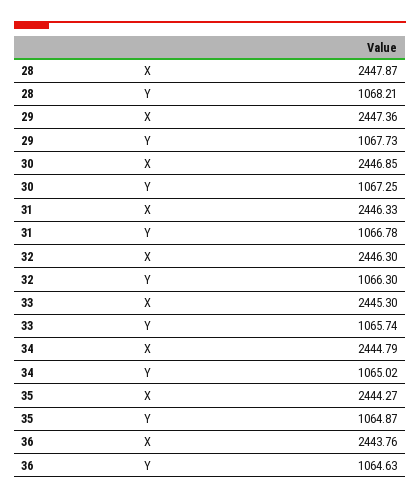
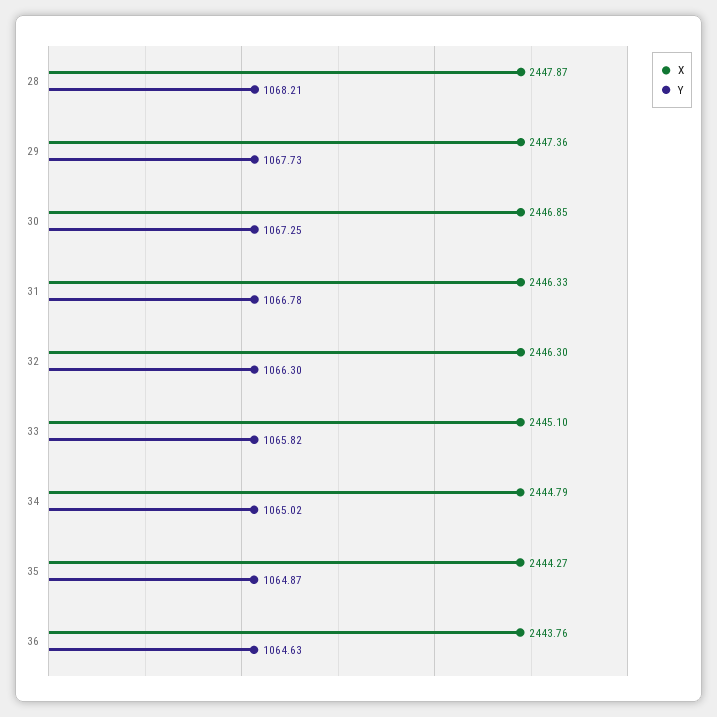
  {
    "X": {
      "28": 2447.87,
      "29": 2447.36,
      "30": 2446.85,
      "31": 2446.33,
      "32": 2446.3,
-     "33": 2445.3,
+     "33": 2445.1,
      "34": 2444.79,
      "35": 2444.27,
      "36": 2443.76
    },
    "Y": {
      "28": 1068.21,
      "29": 1067.73,
      "30": 1067.25,
      "31": 1066.78,
      "32": 1066.3,
-     "33": 1065.74,
+     "33": 1065.82,
      "34": 1065.02,
      "35": 1064.87,
      "36": 1064.63
    }
  }

